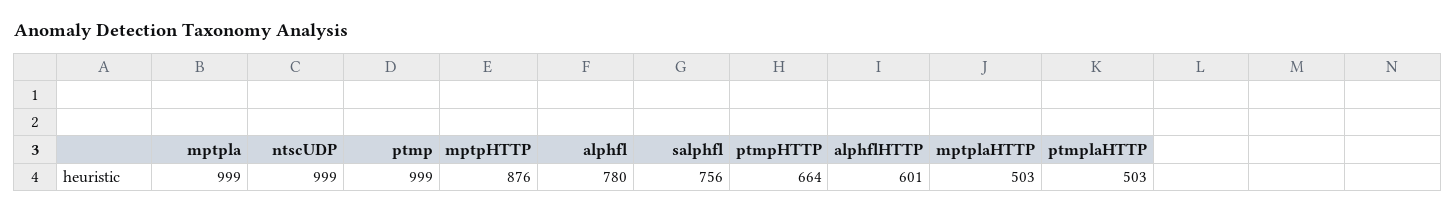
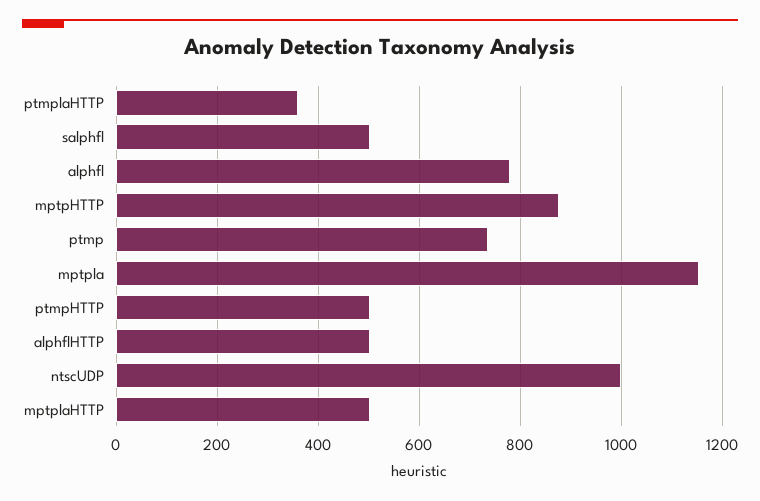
  {
-   "mptpla": 999,
+   "mptpla": 1160,
    "ntscUDP": 999,
-   "ptmp": 999,
+   "ptmp": 740,
    "mptpHTTP": 876,
    "alphfl": 780,
-   "salphfl": 756,
+   "salphfl": 500,
-   "ptmpHTTP": 664,
+   "ptmpHTTP": 500,
-   "alphflHTTP": 601,
+   "alphflHTTP": 500,
    "mptplaHTTP": 503,
-   "ptmplaHTTP": 503
+   "ptmplaHTTP": 360
  }

